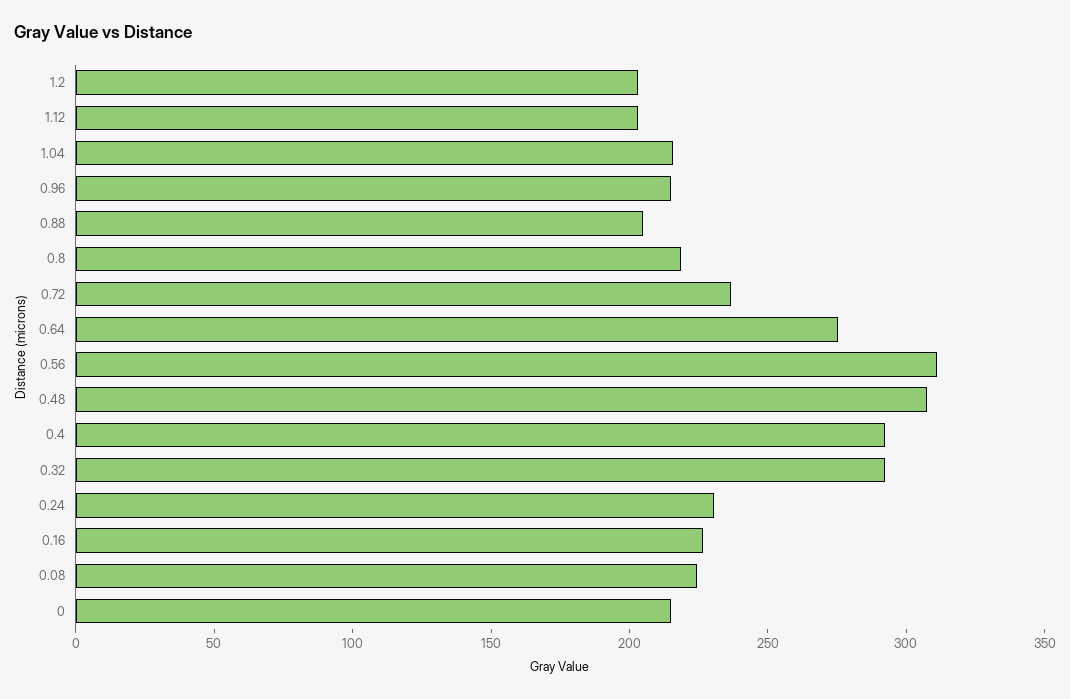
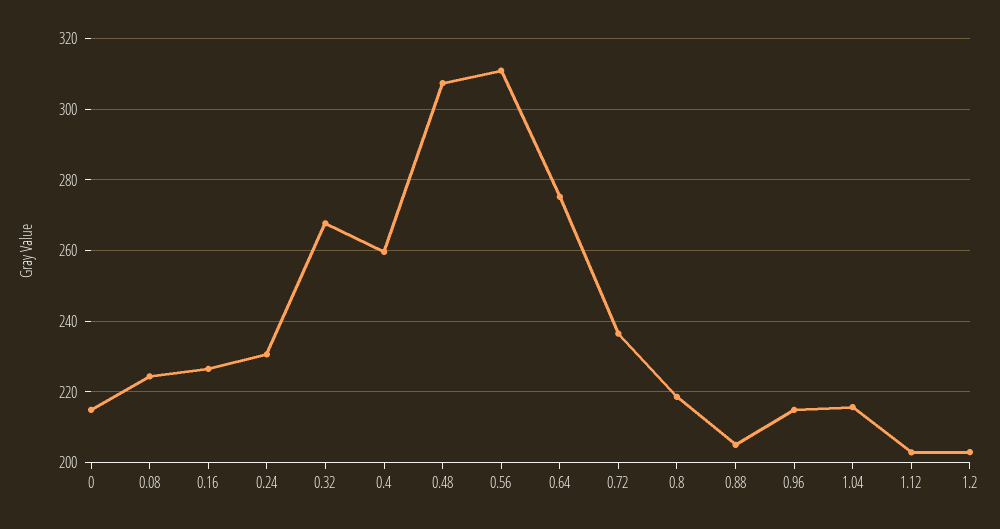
  {
    "1.2": 204,
    "1.12": 202,
    "1.04": 216,
    "0.96": 214,
    "0.88": 206,
    "0.8": 218,
    "0.72": 236,
    "0.64": 276,
    "0.56": 310,
    "0.48": 308,
-   "0.4": 290,
+   "0.4": 260,
-   "0.32": 290,
+   "0.32": 268,
    "0.24": 230,
    "0.16": 226,
    "0.08": 224,
    "0": 214
  }

